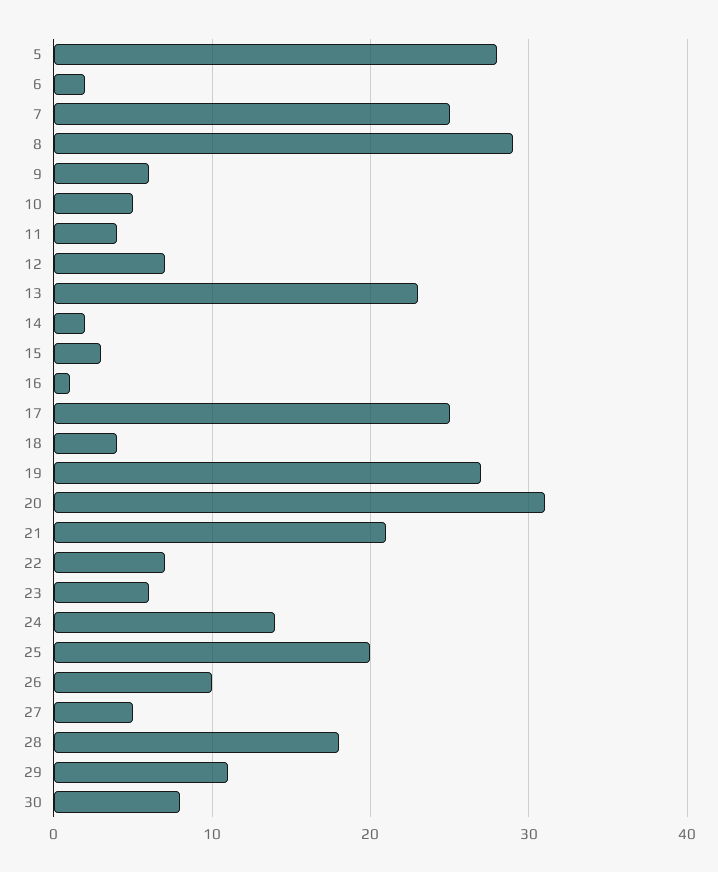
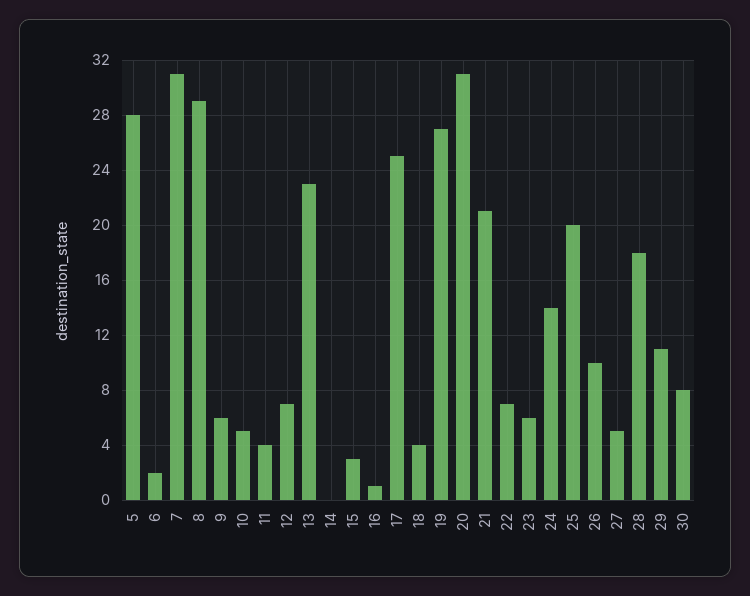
  {
    "5": 28,
    "6": 2,
-   "7": 25,
+   "7": 31,
    "8": 29,
    "9": 6,
    "10": 5,
    "11": 4,
    "12": 7,
    "13": 23,
-   "14": 2,
+   "14": 0,
    "15": 3,
    "16": 1,
    "17": 25,
    "18": 4,
    "19": 27,
    "20": 31,
    "21": 21,
    "22": 7,
    "23": 6,
    "24": 14,
    "25": 20,
    "26": 10,
    "27": 5,
    "28": 18,
    "29": 11,
    "30": 8
  }

